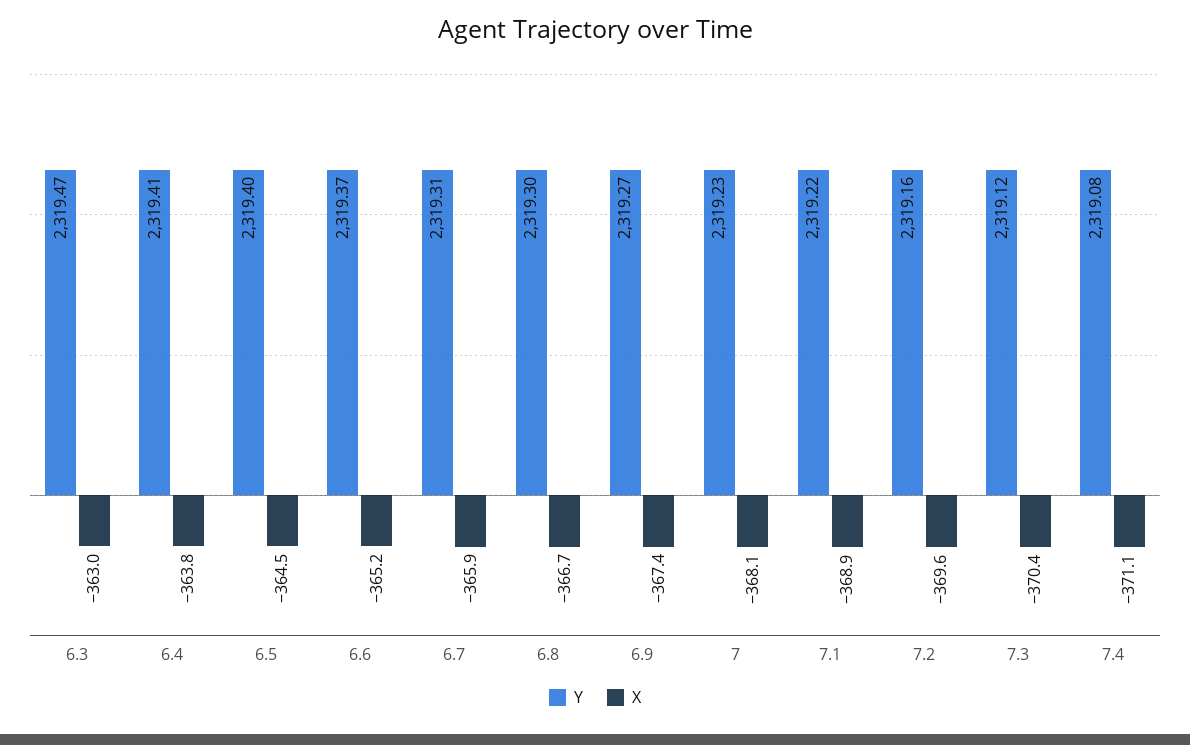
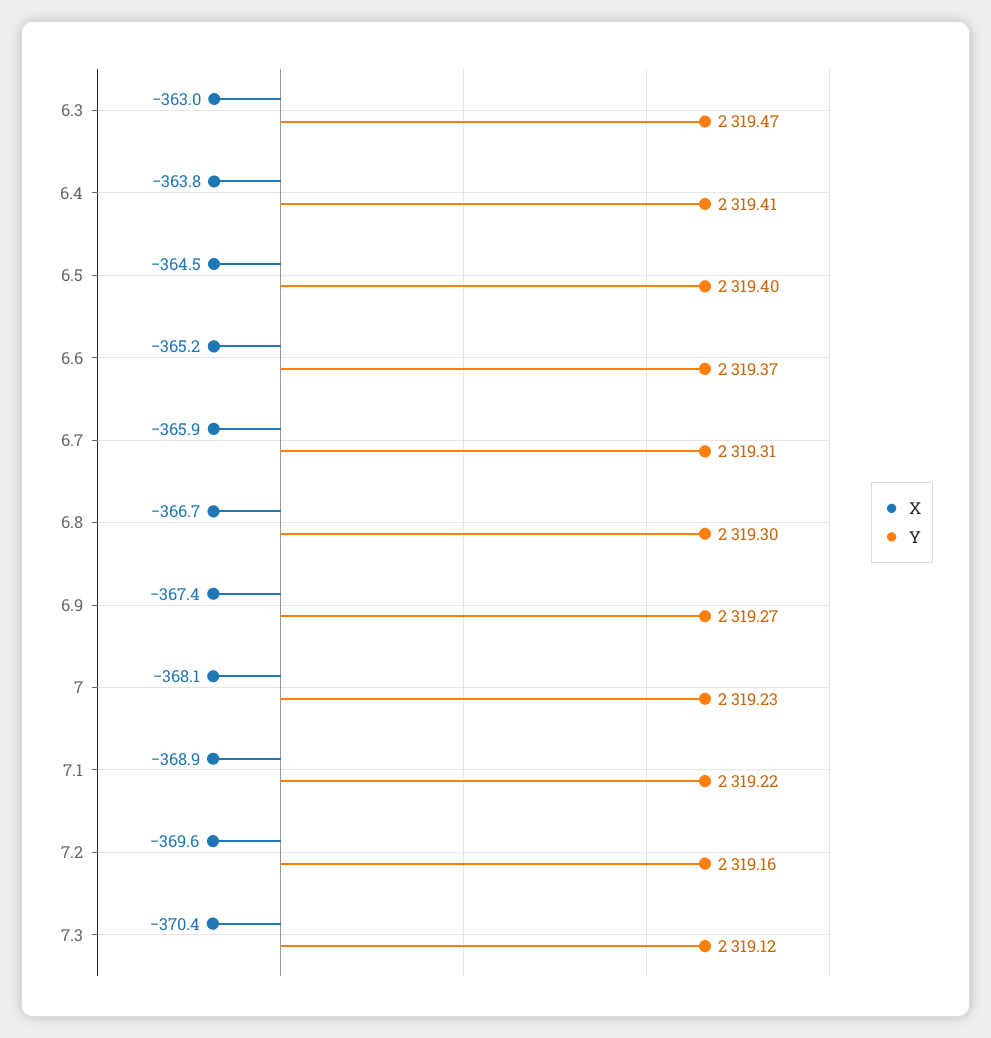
  {
    "Y": {
      "6.3": 2319.47,
      "6.4": 2319.41,
      "6.5": 2319.4,
      "6.6": 2319.37,
      "6.7": 2319.31,
      "6.8": 2319.3,
      "6.9": 2319.27,
      "7": 2319.23,
      "7.1": 2319.22,
      "7.2": 2319.16,
-     "7.3": 2319.12,
+     "7.3": 2319.12
-     "7.4": 2319.08
    },
    "X": {
      "6.3": -363,
      "6.4": -363.8,
      "6.5": -364.5,
      "6.6": -365.2,
      "6.7": -365.9,
      "6.8": -366.7,
      "6.9": -367.4,
      "7": -368.1,
      "7.1": -368.9,
      "7.2": -369.6,
-     "7.3": -370.4,
+     "7.3": -370.4
-     "7.4": -371.1
    }
  }

